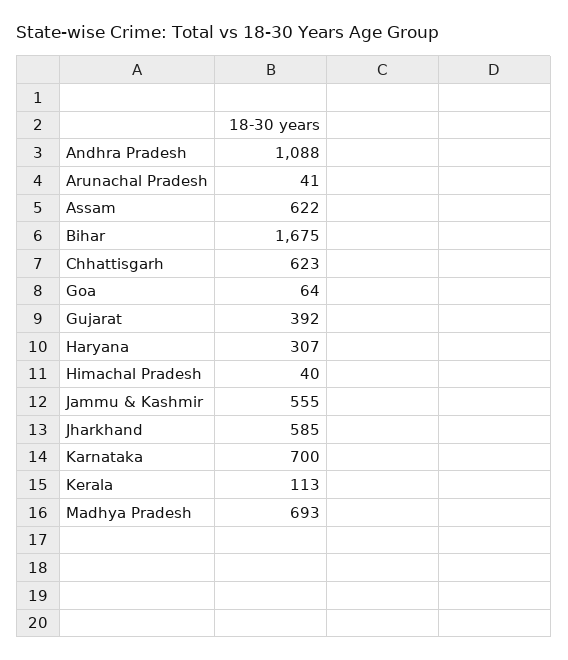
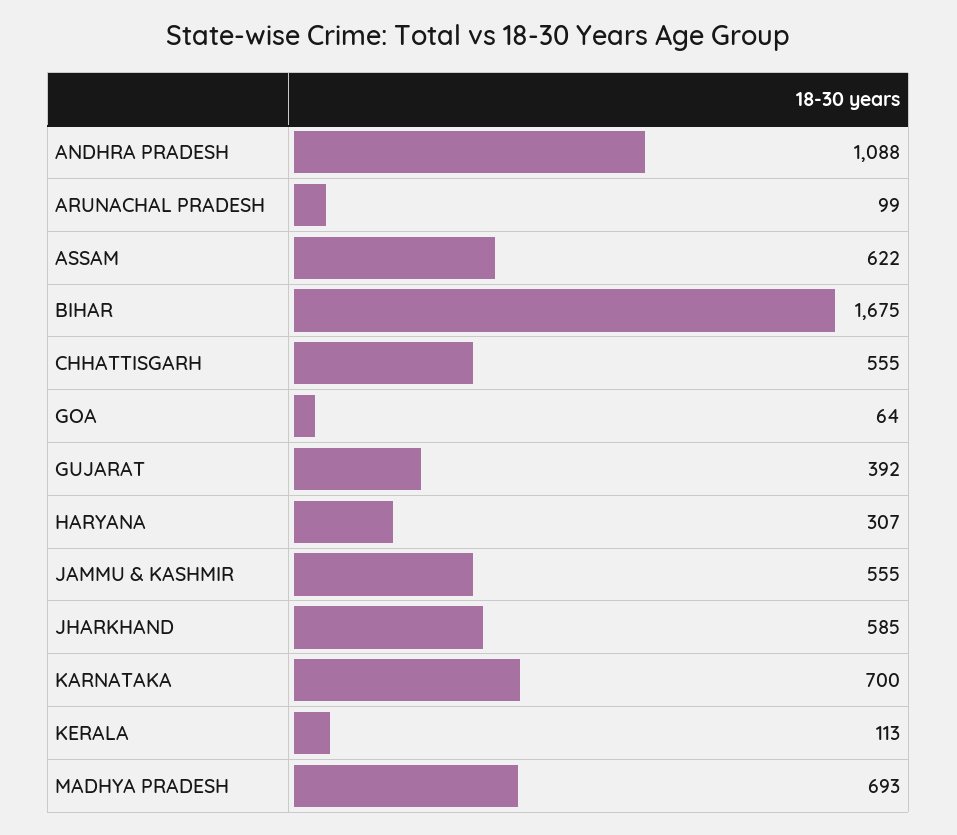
  {
    "Andhra Pradesh": 1088,
-   "Arunachal Pradesh": 41,
+   "Arunachal Pradesh": 99,
    "Assam": 622,
    "Bihar": 1675,
-   "Chhattisgarh": 623,
+   "Chhattisgarh": 555,
    "Goa": 64,
    "Gujarat": 392,
    "Haryana": 307,
-   "Himachal Pradesh": 40,
    "Jammu & Kashmir": 555,
    "Jharkhand": 585,
    "Karnataka": 700,
    "Kerala": 113,
    "Madhya Pradesh": 693
  }

